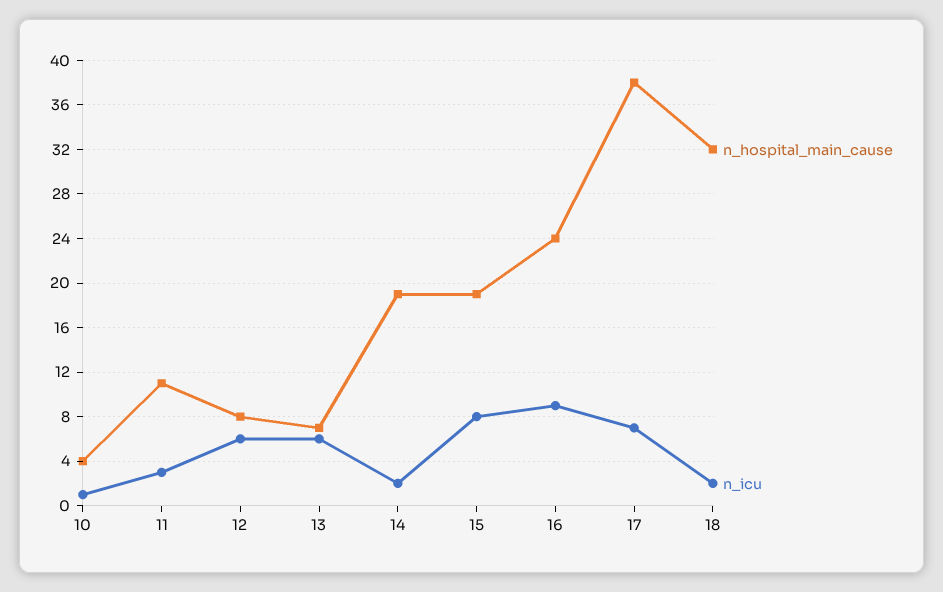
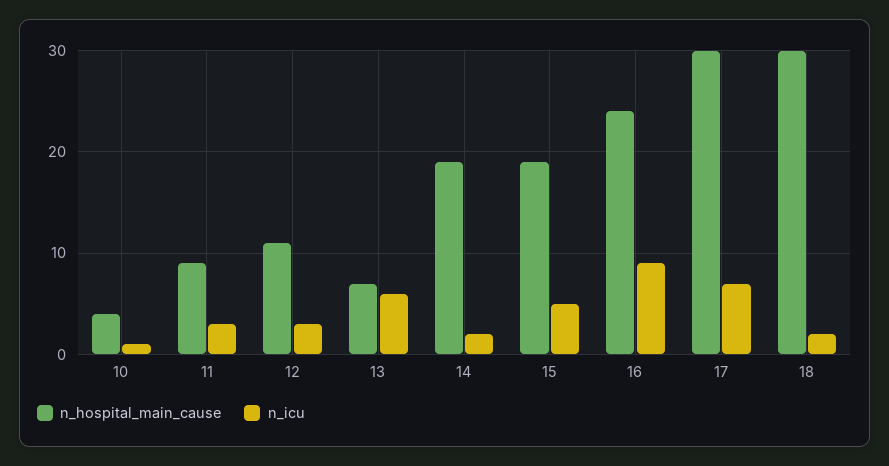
  {
    "n_hospital_main_cause": {
      "10": 4,
-     "11": 11,
+     "11": 9,
-     "12": 8,
+     "12": 11,
      "13": 7,
      "14": 19,
      "15": 19,
      "16": 24,
-     "17": 38,
+     "17": 30,
-     "18": 32
+     "18": 30
    },
    "n_icu": {
      "10": 1,
      "11": 3,
-     "12": 6,
+     "12": 3,
      "13": 6,
      "14": 2,
-     "15": 8,
+     "15": 5,
      "16": 9,
      "17": 7,
      "18": 2
    }
  }

